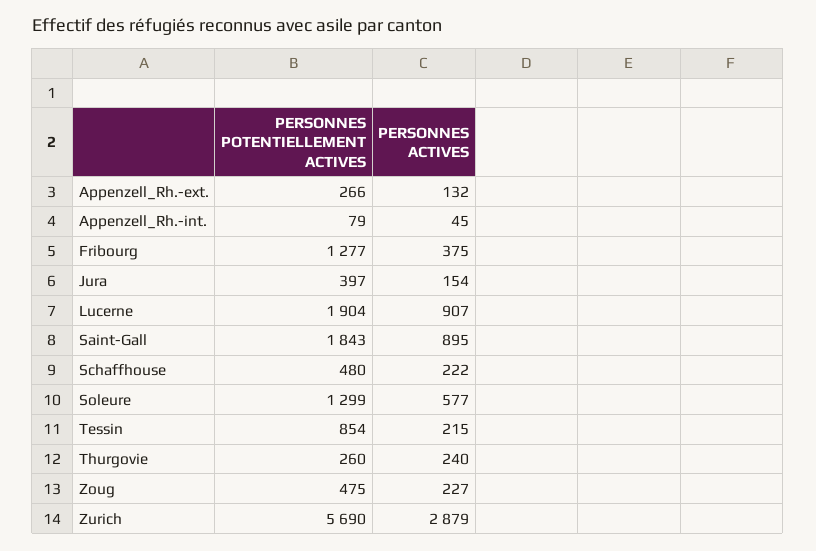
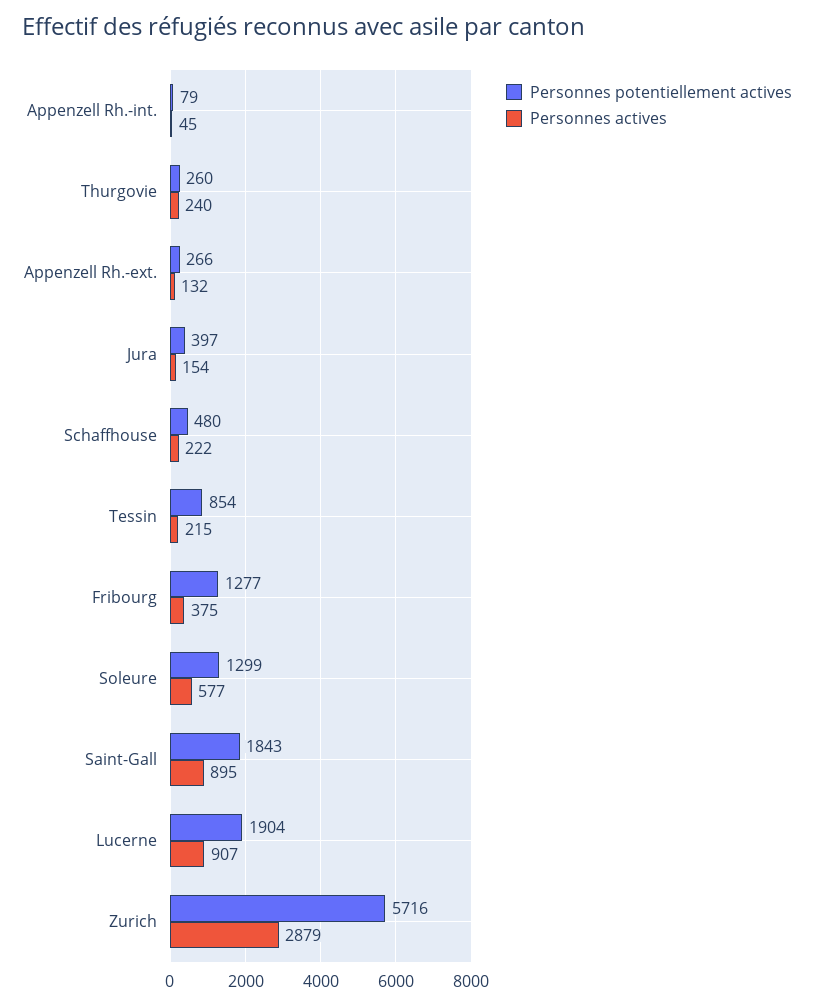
  {
    "PERSONNES POTENTIELLEMENT ACTIVES": {
      "Appenzell_Rh.-ext.": 266,
      "Appenzell_Rh.-int.": 79,
      "Fribourg": 1277,
      "Jura": 397,
      "Lucerne": 1904,
      "Saint-Gall": 1843,
      "Schaffhouse": 480,
      "Soleure": 1299,
      "Tessin": 854,
      "Thurgovie": 260,
-     "Zoug": 475,
-     "Zurich": 5690
+     "Zurich": 5716
    },
    "PERSONNES ACTIVES": {
      "Appenzell_Rh.-ext.": 132,
      "Appenzell_Rh.-int.": 45,
      "Fribourg": 375,
      "Jura": 154,
      "Lucerne": 907,
      "Saint-Gall": 895,
      "Schaffhouse": 222,
      "Soleure": 577,
      "Tessin": 215,
      "Thurgovie": 240,
-     "Zoug": 227,
      "Zurich": 2879
    }
  }

